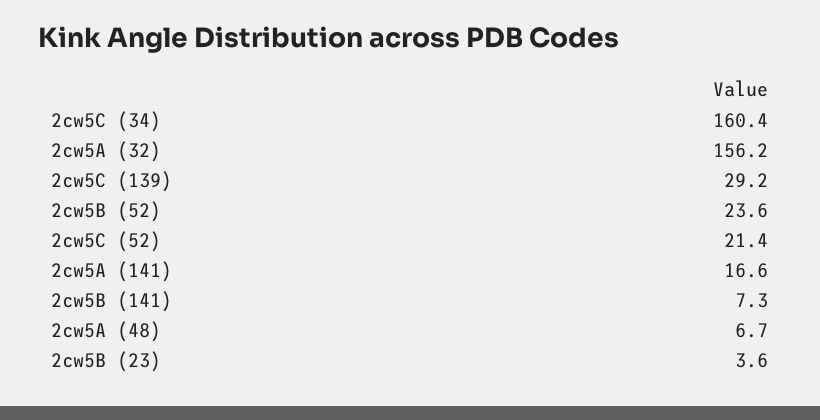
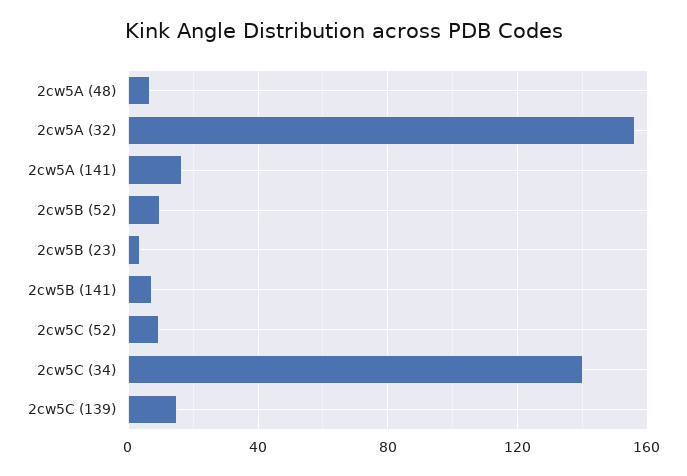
  {
-   "2cw5C (34)": 160.4,
+   "2cw5C (34)": 140,
    "2cw5A (32)": 156.2,
-   "2cw5C (139)": 29.2,
+   "2cw5C (139)": 15,
-   "2cw5B (52)": 23.6,
+   "2cw5B (52)": 10,
-   "2cw5C (52)": 21.4,
+   "2cw5C (52)": 10,
    "2cw5A (141)": 16.6,
    "2cw5B (141)": 7.3,
    "2cw5A (48)": 6.7,
    "2cw5B (23)": 3.6
  }

